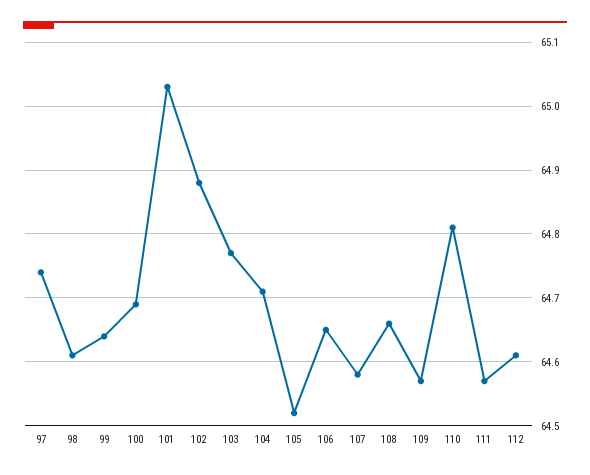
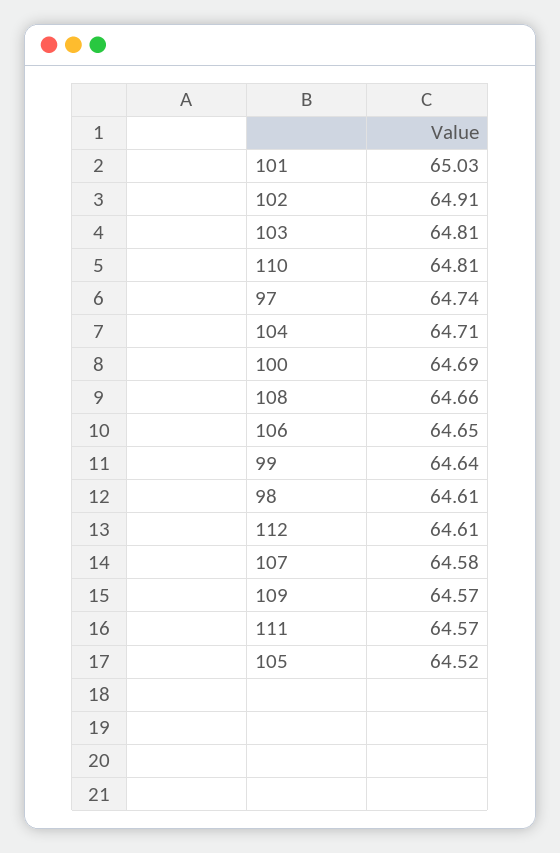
  {
    "97": 64.74,
    "98": 64.61,
    "99": 64.64,
    "100": 64.69,
    "101": 65.03,
-   "102": 64.88,
+   "102": 64.91,
-   "103": 64.77,
+   "103": 64.81,
    "104": 64.71,
    "105": 64.52,
    "106": 64.65,
    "107": 64.58,
    "108": 64.66,
    "109": 64.57,
    "110": 64.81,
    "111": 64.57,
    "112": 64.61
  }

